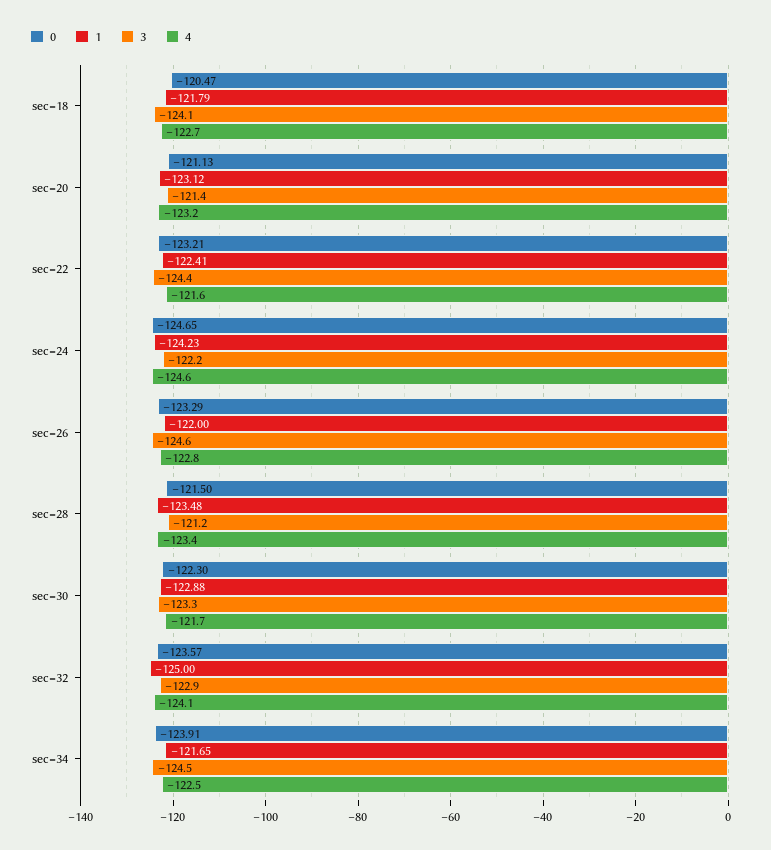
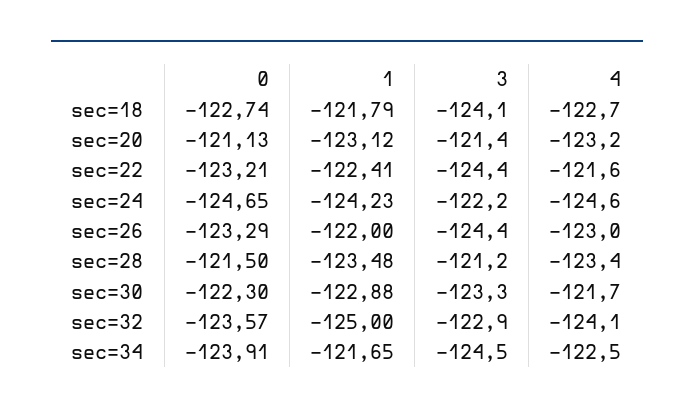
  {
    "0": {
-     "sec=18": -120.47,
+     "sec=18": -122.74,
      "sec=20": -121.13,
      "sec=22": -123.21,
      "sec=24": -124.65,
      "sec=26": -123.29,
      "sec=28": -121.5,
      "sec=30": -122.3,
      "sec=32": -123.57,
      "sec=34": -123.91
    },
    "1": {
      "sec=18": -121.79,
      "sec=20": -123.12,
      "sec=22": -122.41,
      "sec=24": -124.23,
      "sec=26": -122,
      "sec=28": -123.48,
      "sec=30": -122.88,
      "sec=32": -125,
      "sec=34": -121.65
    },
    "3": {
      "sec=18": -124.1,
      "sec=20": -121.4,
      "sec=22": -124.4,
      "sec=24": -122.2,
-     "sec=26": -124.6,
+     "sec=26": -124.4,
      "sec=28": -121.2,
      "sec=30": -123.3,
      "sec=32": -122.9,
      "sec=34": -124.5
    },
    "4": {
      "sec=18": -122.7,
      "sec=20": -123.2,
      "sec=22": -121.6,
      "sec=24": -124.6,
-     "sec=26": -122.8,
+     "sec=26": -123,
      "sec=28": -123.4,
      "sec=30": -121.7,
      "sec=32": -124.1,
      "sec=34": -122.5
    }
  }

